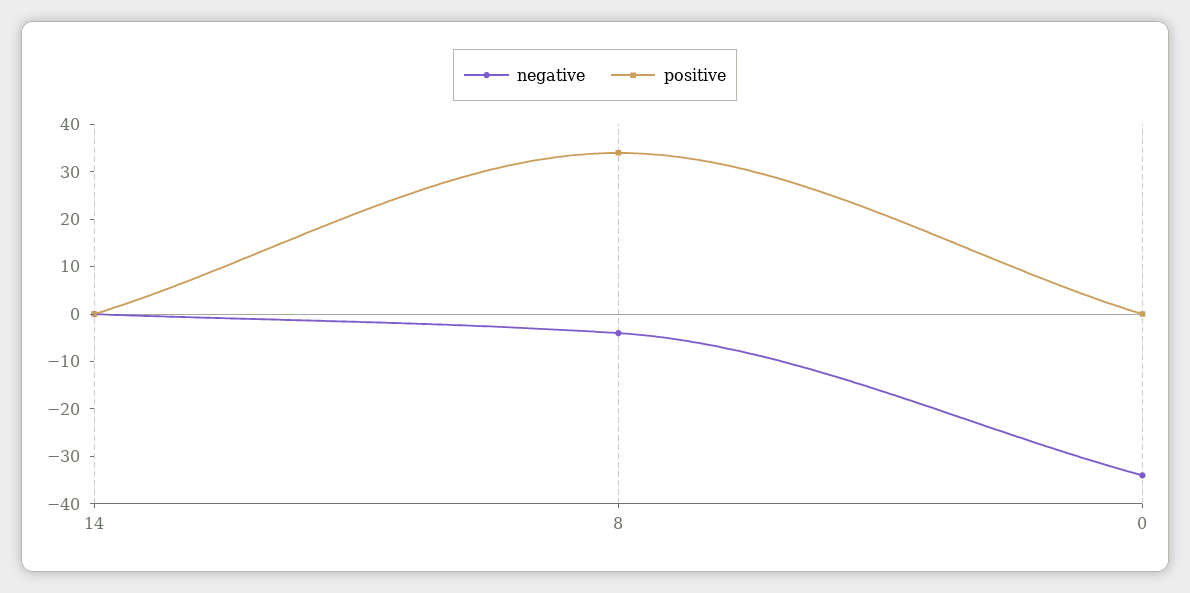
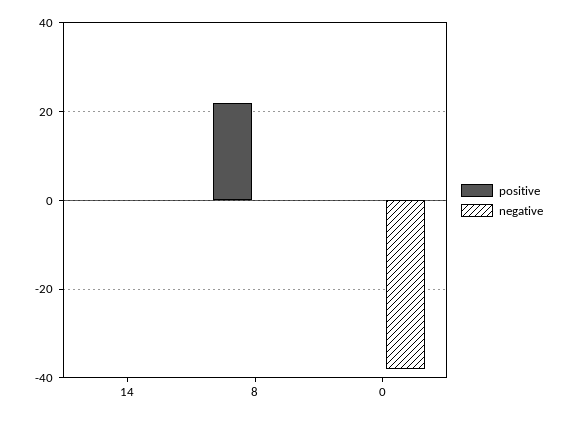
  {
    "negative": {
      "14": 0,
-     "8": -4,
+     "8": 0,
-     "0": -34
+     "0": -38
    },
    "positive": {
      "14": 0,
-     "8": 34,
+     "8": 22,
      "0": 0
    }
  }

